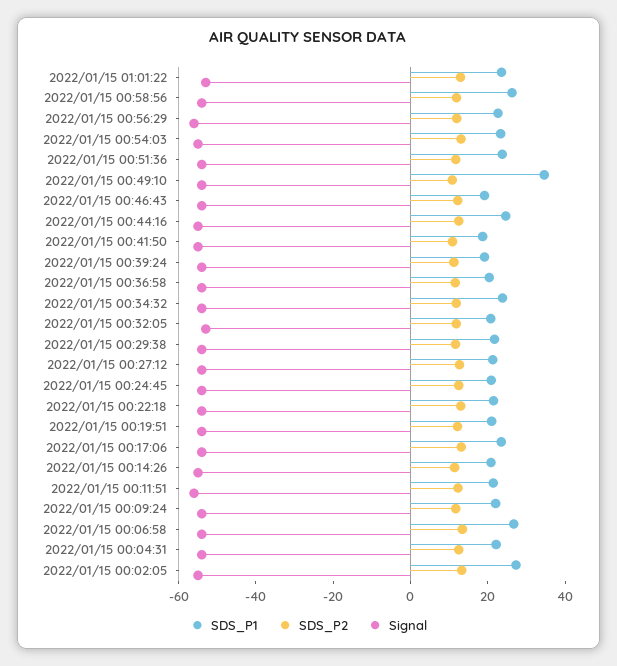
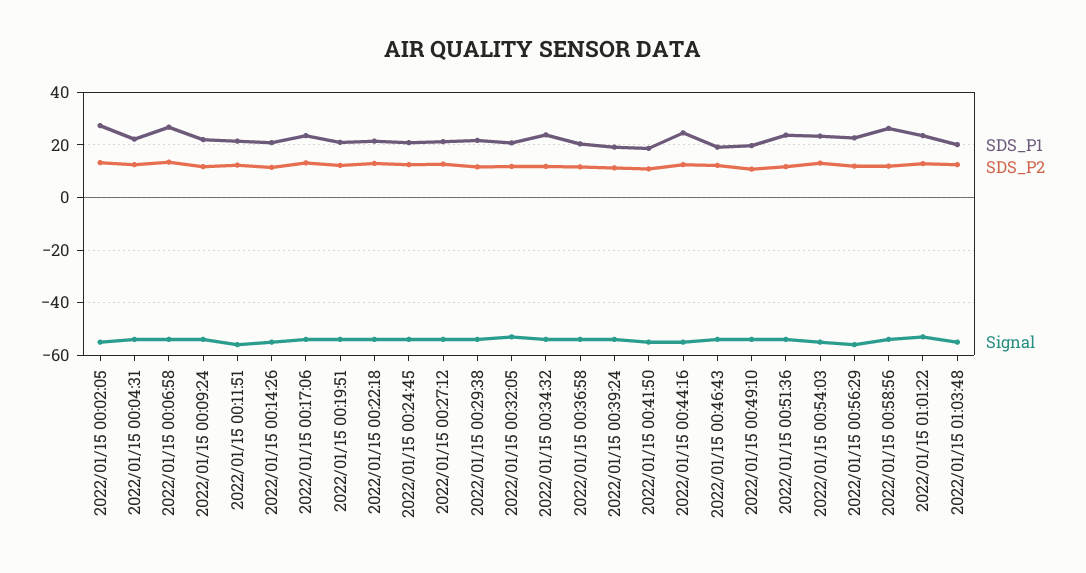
  {
    "SDS_P1": {
      "2022/01/15 01:01:22": 22.5,
      "2022/01/15 00:58:56": 27.5,
      "2022/01/15 00:56:29": 22.5,
      "2022/01/15 00:54:03": 22.5,
      "2022/01/15 00:51:36": 25,
-     "2022/01/15 00:49:10": 35,
+     "2022/01/15 00:49:10": 20,
      "2022/01/15 00:46:43": 20,
      "2022/01/15 00:44:16": 25,
      "2022/01/15 00:41:50": 17.5,
      "2022/01/15 00:39:24": 20,
      "2022/01/15 00:36:58": 20,
      "2022/01/15 00:34:32": 25,
      "2022/01/15 00:32:05": 20,
      "2022/01/15 00:29:38": 22.5,
      "2022/01/15 00:27:12": 22.5,
      "2022/01/15 00:24:45": 20,
      "2022/01/15 00:22:18": 22.5,
      "2022/01/15 00:19:51": 20,
      "2022/01/15 00:17:06": 22.5,
      "2022/01/15 00:14:26": 20,
      "2022/01/15 00:11:51": 22.5,
      "2022/01/15 00:09:24": 22.5,
      "2022/01/15 00:06:58": 27.5,
      "2022/01/15 00:04:31": 22.5,
-     "2022/01/15 00:02:05": 27.5
+     "2022/01/15 00:02:05": 27.5,
+     "2022/01/15 01:03:48": 20
    },
    "SDS_P2": {
      "2022/01/15 01:01:22": 12.5,
      "2022/01/15 00:58:56": 12.5,
      "2022/01/15 00:56:29": 12.5,
      "2022/01/15 00:54:03": 12.5,
      "2022/01/15 00:51:36": 12.5,
      "2022/01/15 00:49:10": 10,
      "2022/01/15 00:46:43": 12.5,
      "2022/01/15 00:44:16": 12.5,
      "2022/01/15 00:41:50": 10,
      "2022/01/15 00:39:24": 10,
      "2022/01/15 00:36:58": 12.5,
      "2022/01/15 00:34:32": 12.5,
      "2022/01/15 00:32:05": 12.5,
      "2022/01/15 00:29:38": 12.5,
      "2022/01/15 00:27:12": 12.5,
      "2022/01/15 00:24:45": 12.5,
      "2022/01/15 00:22:18": 12.5,
      "2022/01/15 00:19:51": 12.5,
      "2022/01/15 00:17:06": 12.5,
      "2022/01/15 00:14:26": 12.5,
      "2022/01/15 00:11:51": 12.5,
      "2022/01/15 00:09:24": 12.5,
      "2022/01/15 00:06:58": 12.5,
      "2022/01/15 00:04:31": 12.5,
-     "2022/01/15 00:02:05": 12.5
+     "2022/01/15 00:02:05": 12.5,
+     "2022/01/15 01:03:48": 12.5
    },
    "Signal": {
      "2022/01/15 01:01:22": -52.5,
      "2022/01/15 00:58:56": -55,
      "2022/01/15 00:56:29": -55,
      "2022/01/15 00:54:03": -55,
      "2022/01/15 00:51:36": -55,
      "2022/01/15 00:49:10": -55,
      "2022/01/15 00:46:43": -55,
      "2022/01/15 00:44:16": -55,
      "2022/01/15 00:41:50": -55,
      "2022/01/15 00:39:24": -55,
      "2022/01/15 00:36:58": -55,
      "2022/01/15 00:34:32": -55,
      "2022/01/15 00:32:05": -52.5,
      "2022/01/15 00:29:38": -55,
      "2022/01/15 00:27:12": -55,
      "2022/01/15 00:24:45": -55,
      "2022/01/15 00:22:18": -55,
      "2022/01/15 00:19:51": -55,
      "2022/01/15 00:17:06": -55,
      "2022/01/15 00:14:26": -55,
      "2022/01/15 00:11:51": -55,
      "2022/01/15 00:09:24": -55,
      "2022/01/15 00:06:58": -55,
      "2022/01/15 00:04:31": -55,
-     "2022/01/15 00:02:05": -55
+     "2022/01/15 00:02:05": -55,
+     "2022/01/15 01:03:48": -55
    }
  }

